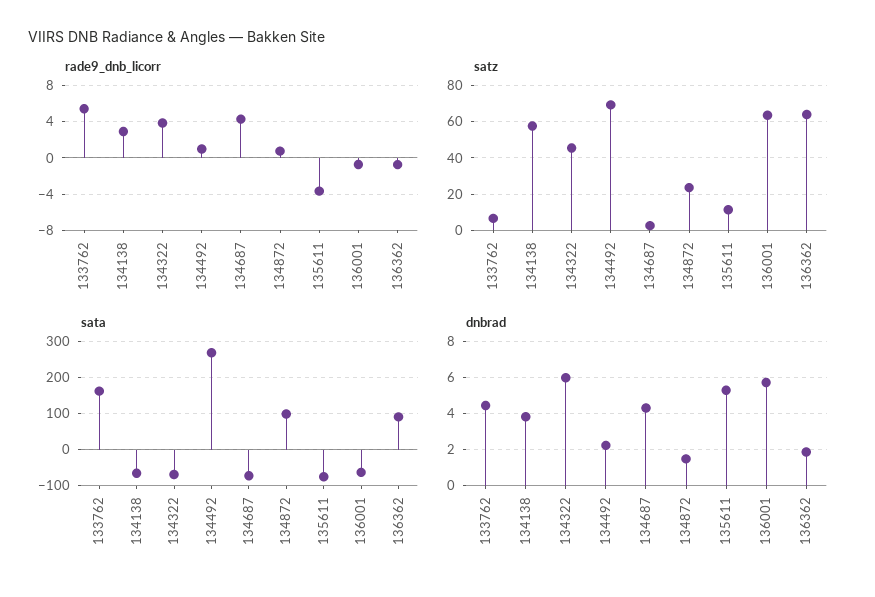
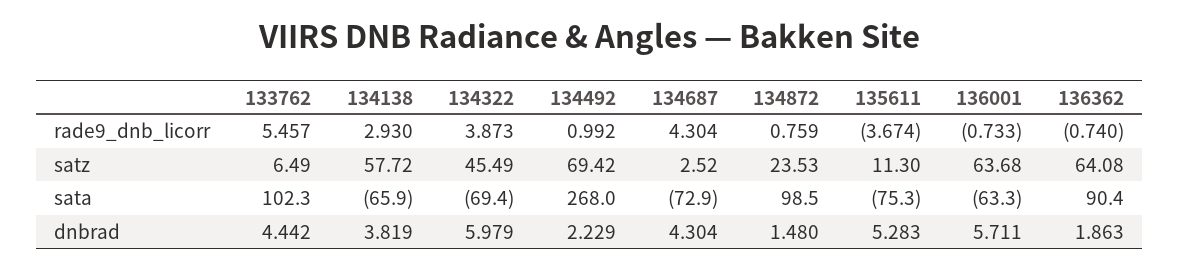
  {
    "rade9_dnb_licorr": {
      "133762": 5.457,
      "134138": 2.93,
      "134322": 3.873,
      "134492": 0.992,
      "134687": 4.304,
      "134872": 0.759,
      "135611": -3.674,
      "136001": -0.733,
      "136362": -0.74
    },
    "satz": {
      "133762": 6.49,
      "134138": 57.72,
      "134322": 45.49,
      "134492": 69.42,
      "134687": 2.52,
      "134872": 23.53,
      "135611": 11.3,
      "136001": 63.68,
      "136362": 64.08
    },
    "sata": {
-     "133762": 160,
+     "133762": 102.3,
      "134138": -65.9,
      "134322": -69.4,
      "134492": 268,
      "134687": -72.9,
      "134872": 98.5,
      "135611": -75.3,
      "136001": -63.3,
      "136362": 90.4
    },
    "dnbrad": {
      "133762": 4.442,
      "134138": 3.819,
      "134322": 5.979,
      "134492": 2.229,
      "134687": 4.304,
      "134872": 1.48,
      "135611": 5.283,
      "136001": 5.711,
      "136362": 1.863
    }
  }

